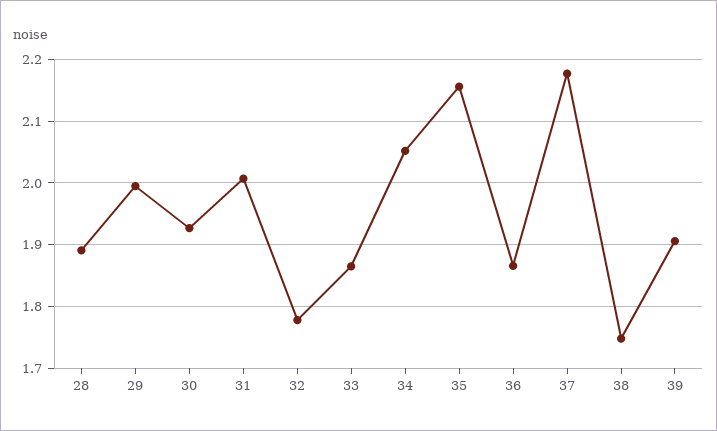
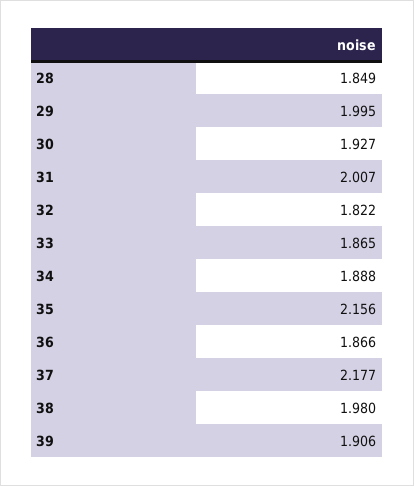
  {
-   "28": 1.89,
+   "28": 1.849,
    "29": 1.995,
    "30": 1.927,
    "31": 2.007,
-   "32": 1.78,
+   "32": 1.822,
    "33": 1.865,
-   "34": 2.05,
+   "34": 1.888,
    "35": 2.156,
    "36": 1.866,
    "37": 2.177,
-   "38": 1.75,
+   "38": 1.98,
    "39": 1.906
  }

